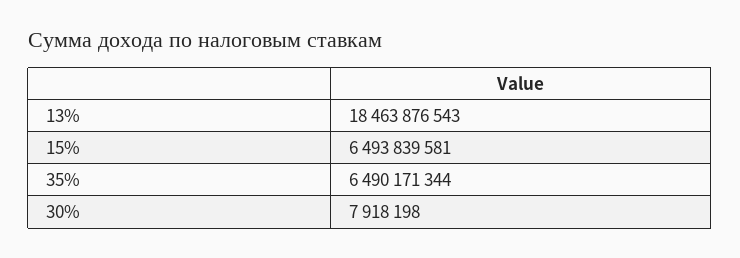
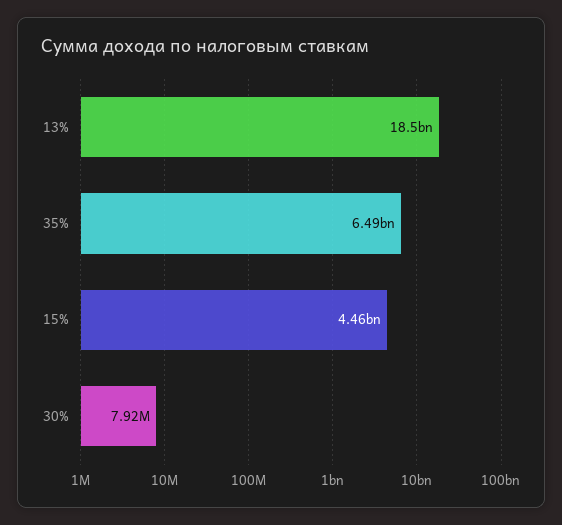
  {
    "13%": 18463876543,
-   "15%": 6493839581,
+   "15%": 4460000000,
    "35%": 6490171344,
    "30%": 7918198
  }

